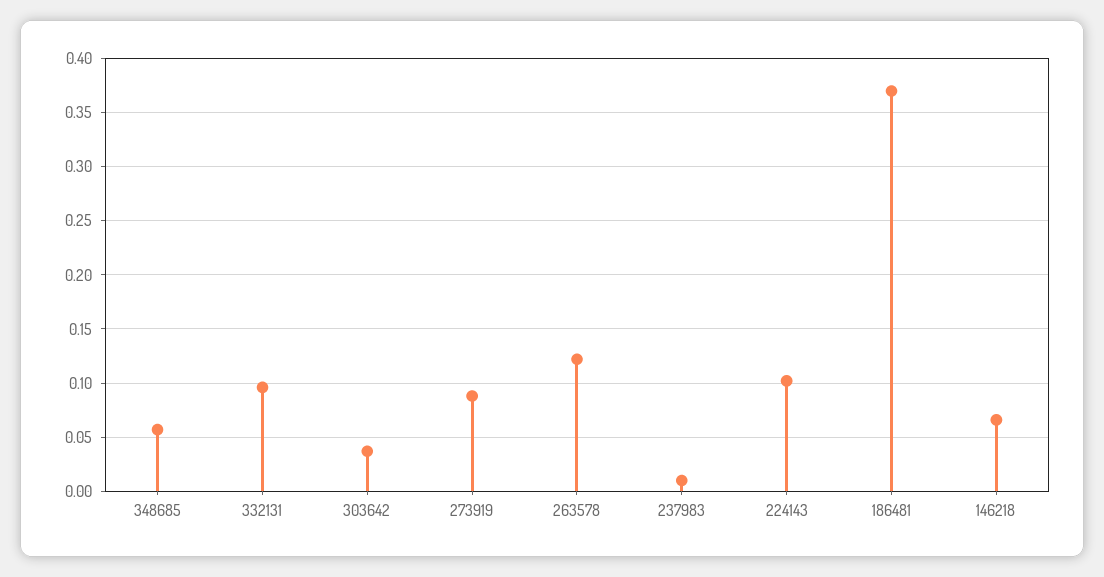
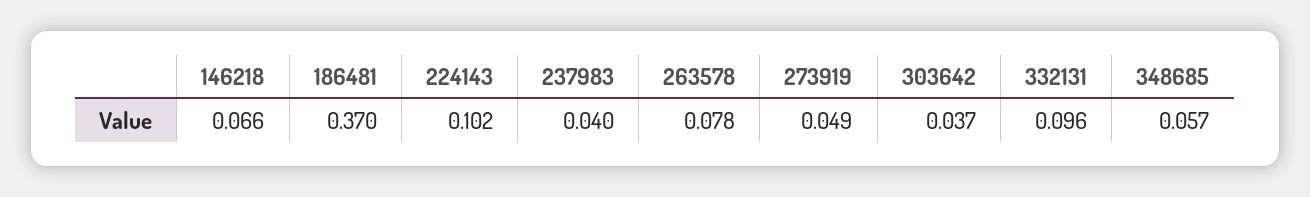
  {
    "348685": 0.057,
    "332131": 0.096,
    "303642": 0.037,
-   "273919": 0.09,
+   "273919": 0.049,
-   "263578": 0.12,
+   "263578": 0.078,
-   "237983": 0.01,
+   "237983": 0.04,
    "224143": 0.102,
    "186481": 0.37,
    "146218": 0.066
  }

